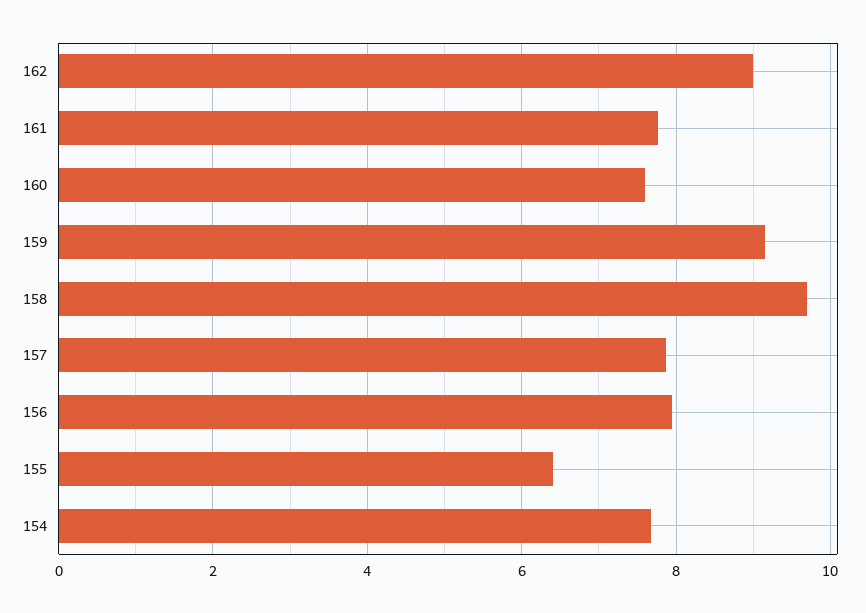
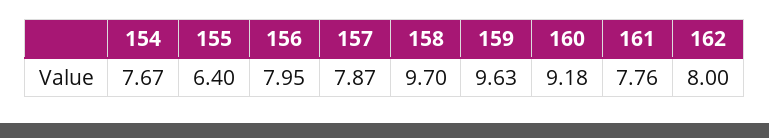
  {
-   "162": 9,
+   "162": 8,
    "161": 7.76,
-   "160": 7.6,
+   "160": 9.18,
-   "159": 9.2,
+   "159": 9.63,
    "158": 9.7,
    "157": 7.87,
    "156": 7.95,
    "155": 6.4,
    "154": 7.67
  }

